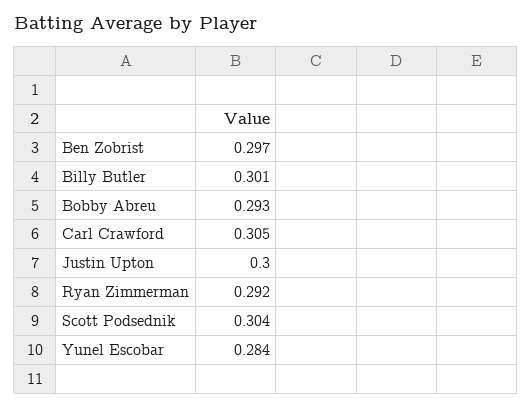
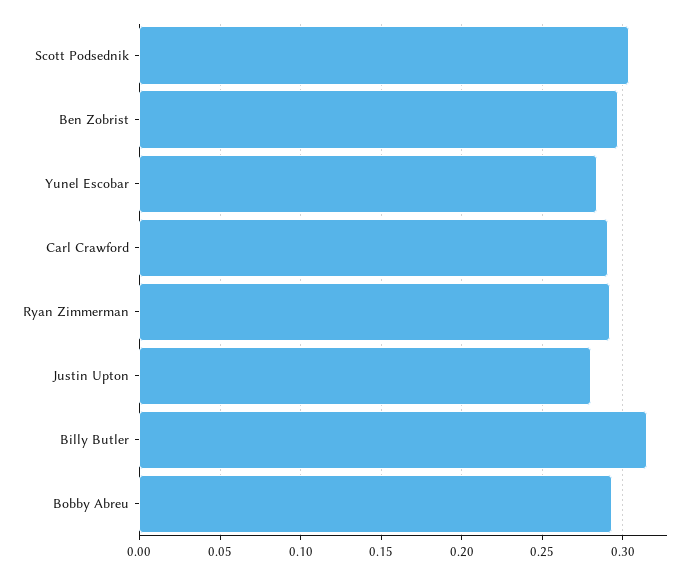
  {
    "Ben Zobrist": 0.297,
-   "Billy Butler": 0.301,
+   "Billy Butler": 0.315,
    "Bobby Abreu": 0.293,
-   "Carl Crawford": 0.305,
+   "Carl Crawford": 0.29,
-   "Justin Upton": 0.3,
+   "Justin Upton": 0.28,
    "Ryan Zimmerman": 0.292,
    "Scott Podsednik": 0.304,
    "Yunel Escobar": 0.284
  }

